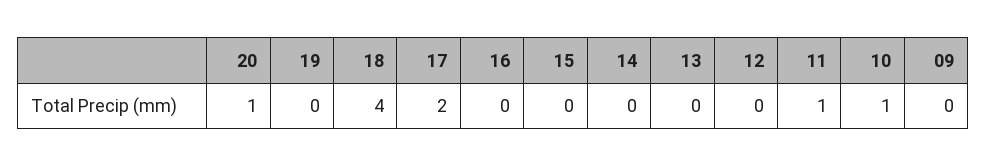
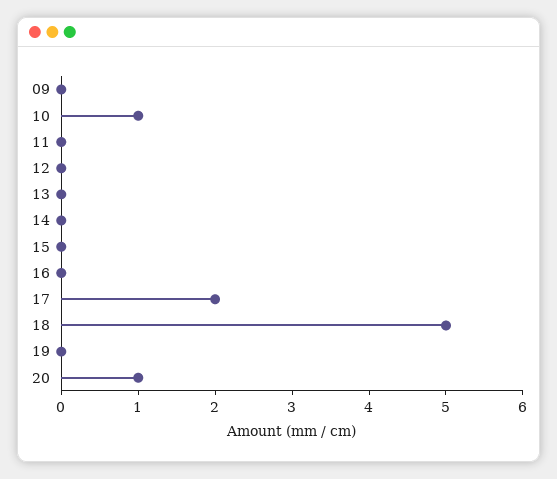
  {
    "20": 1,
    "19": 0,
-   "18": 4,
+   "18": 5,
    "17": 2,
    "16": 0,
    "15": 0,
    "14": 0,
    "13": 0,
    "12": 0,
-   "11": 1,
+   "11": 0,
    "10": 1,
    "09": 0
  }

